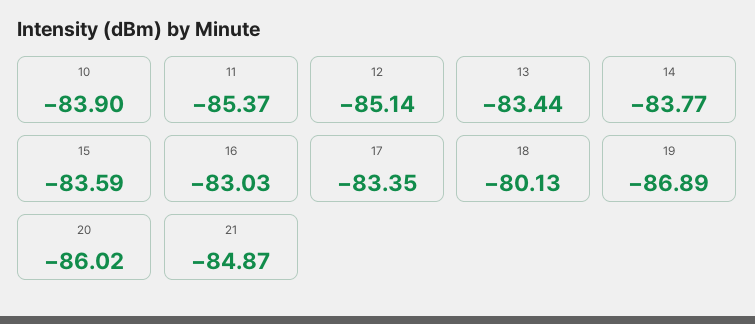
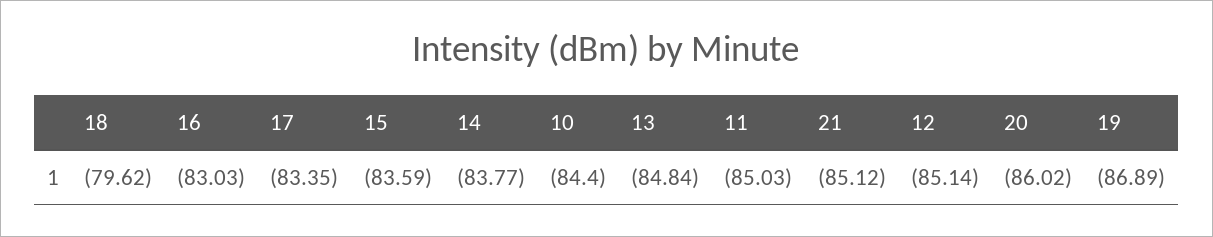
  {
-   "10": -83.9,
+   "10": -84.4,
-   "11": -85.37,
+   "11": -85.03,
    "12": -85.14,
-   "13": -83.44,
+   "13": -84.84,
    "14": -83.77,
    "15": -83.59,
    "16": -83.03,
    "17": -83.35,
-   "18": -80.13,
+   "18": -79.62,
    "19": -86.89,
    "20": -86.02,
-   "21": -84.87
+   "21": -85.12
  }

